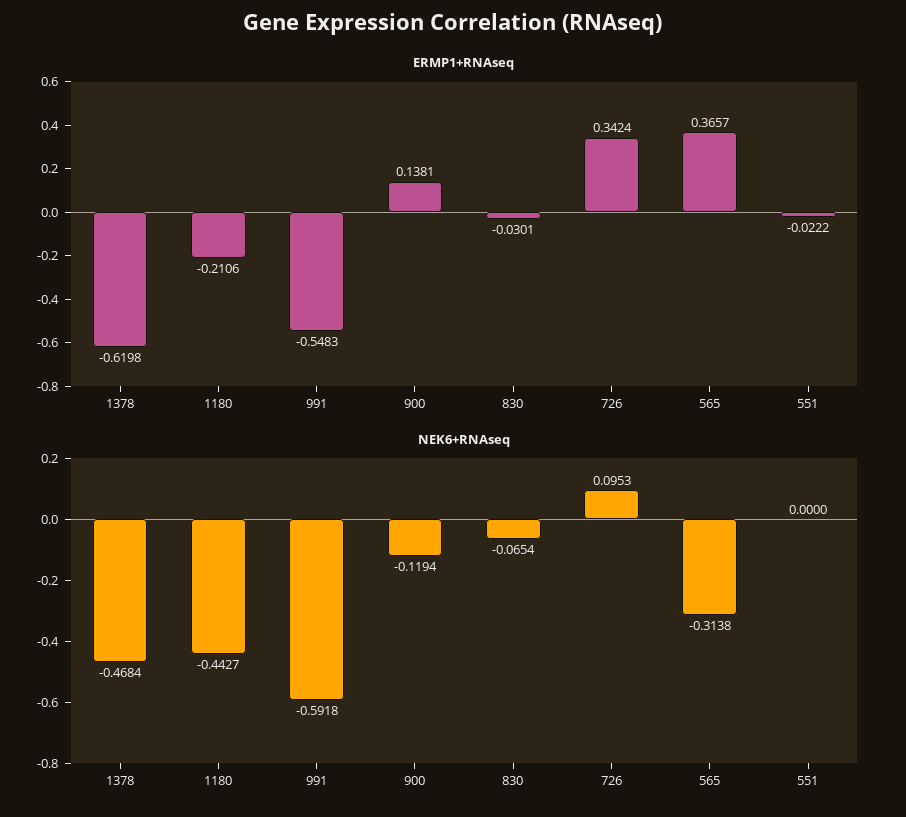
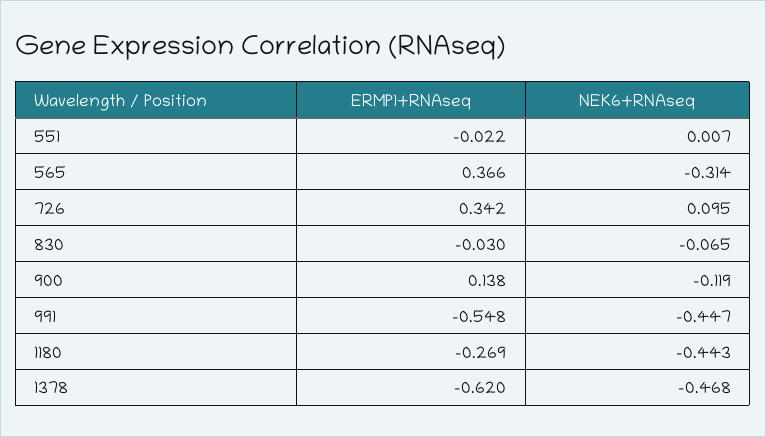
  {
    "ERMP1+RNAseq": {
      "1378": -0.6198,
-     "1180": -0.2106,
+     "1180": -0.269,
      "991": -0.5483,
      "900": 0.1381,
      "830": -0.0301,
      "726": 0.3424,
      "565": 0.3657,
      "551": -0.0222
    },
    "NEK6+RNAseq": {
      "1378": -0.4684,
      "1180": -0.4427,
-     "991": -0.5918,
+     "991": -0.447,
      "900": -0.1194,
      "830": -0.0654,
      "726": 0.0953,
      "565": -0.3138,
-     "551": 0
+     "551": 0.007
    }
  }

